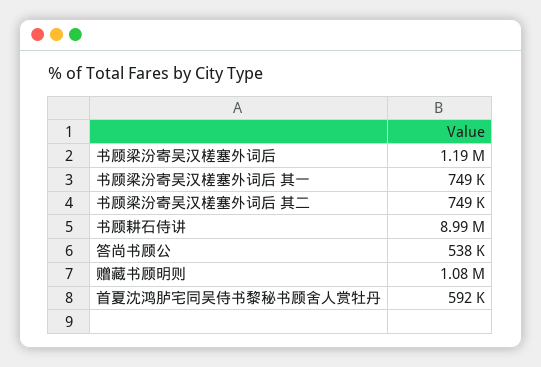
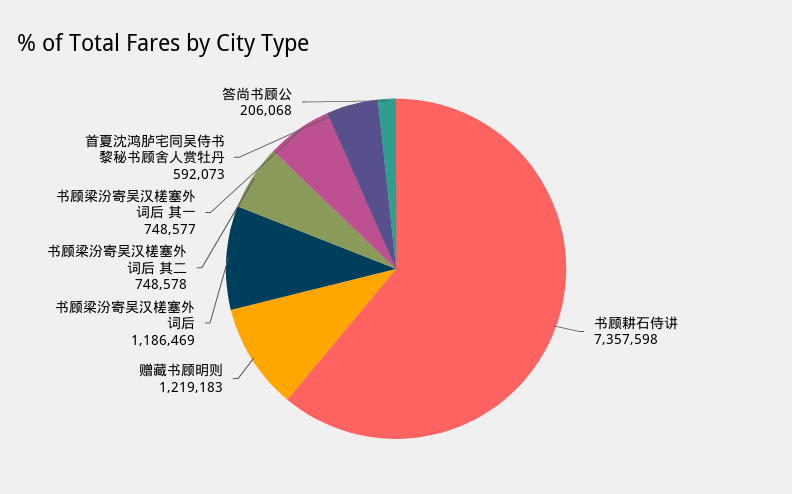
  {
    "书顾梁汾寄吴汉槎塞外词后": 1186469,
    "书顾梁汾寄吴汉槎塞外词后 其一": 748577,
    "书顾梁汾寄吴汉槎塞外词后 其二": 748578,
-   "书顾耕石侍讲": 8990000,
+   "书顾耕石侍讲": 7357598,
-   "答尚书顾公": 538000,
+   "答尚书顾公": 206068,
-   "赠藏书顾明则": 1080000,
+   "赠藏书顾明则": 1219183,
    "首夏沈鸿胪宅同吴侍书黎秘书顾舍人赏牡丹": 592073
  }

